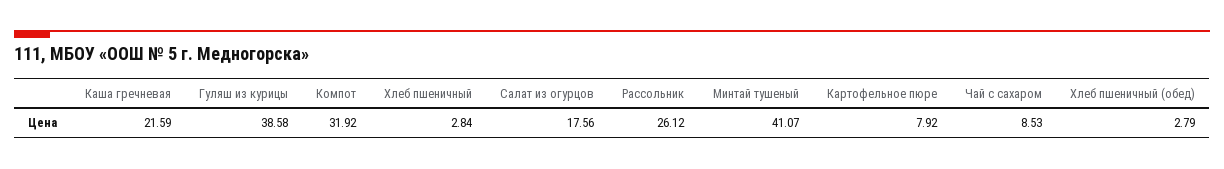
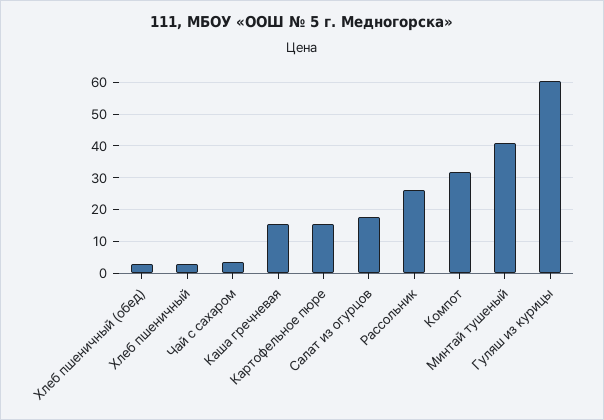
  {
-   "Каша гречневая": 21.59,
+   "Каша гречневая": 16,
-   "Гуляш из курицы": 38.58,
+   "Гуляш из курицы": 60,
    "Компот": 31.92,
    "Хлеб пшеничный": 2.84,
    "Салат из огурцов": 17.56,
    "Рассольник": 26.12,
    "Минтай тушеный": 41.07,
-   "Картофельное пюре": 7.92,
+   "Картофельное пюре": 16,
-   "Чай с сахаром": 8.53,
+   "Чай с сахаром": 4,
    "Хлеб пшеничный (обед)": 2.79
  }

